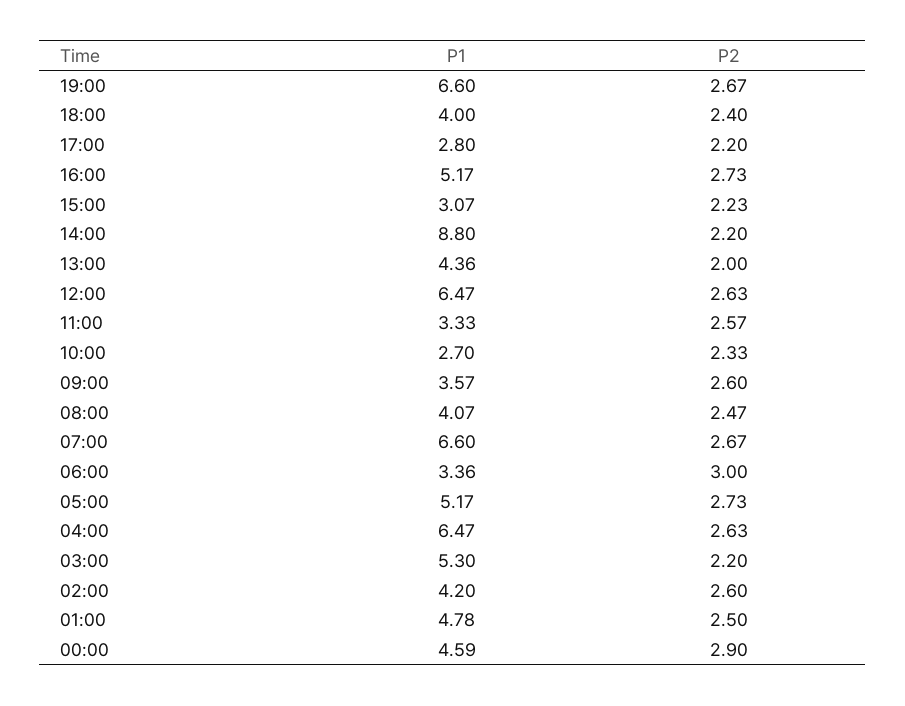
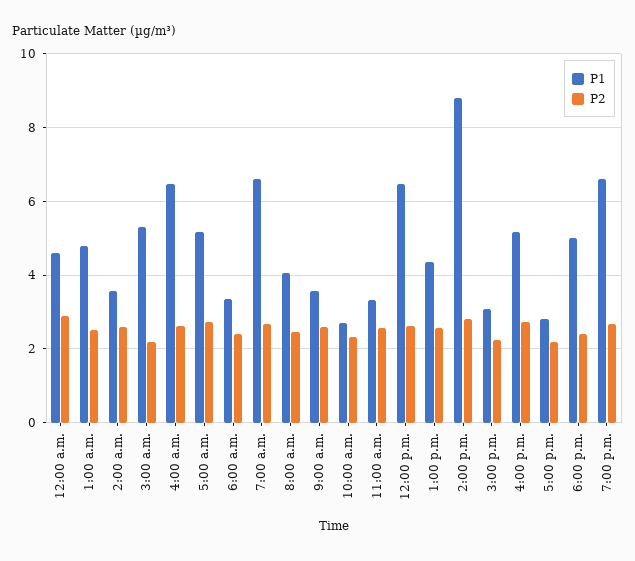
  {
    "P1": {
      "19:00": 6.6,
-     "18:00": 4,
+     "18:00": 5,
      "17:00": 2.8,
      "16:00": 5.17,
      "15:00": 3.07,
      "14:00": 8.8,
      "13:00": 4.36,
      "12:00": 6.47,
      "11:00": 3.33,
      "10:00": 2.7,
      "09:00": 3.57,
      "08:00": 4.07,
      "07:00": 6.6,
      "06:00": 3.36,
      "05:00": 5.17,
      "04:00": 6.47,
      "03:00": 5.3,
-     "02:00": 4.2,
+     "02:00": 3.6,
      "01:00": 4.78,
      "00:00": 4.59
    },
    "P2": {
      "19:00": 2.67,
      "18:00": 2.4,
      "17:00": 2.2,
      "16:00": 2.73,
      "15:00": 2.23,
-     "14:00": 2.2,
+     "14:00": 2.8,
-     "13:00": 2,
+     "13:00": 2.6,
      "12:00": 2.63,
      "11:00": 2.57,
      "10:00": 2.33,
      "09:00": 2.6,
      "08:00": 2.47,
      "07:00": 2.67,
-     "06:00": 3,
+     "06:00": 2.4,
      "05:00": 2.73,
      "04:00": 2.63,
      "03:00": 2.2,
      "02:00": 2.6,
      "01:00": 2.5,
      "00:00": 2.9
    }
  }

